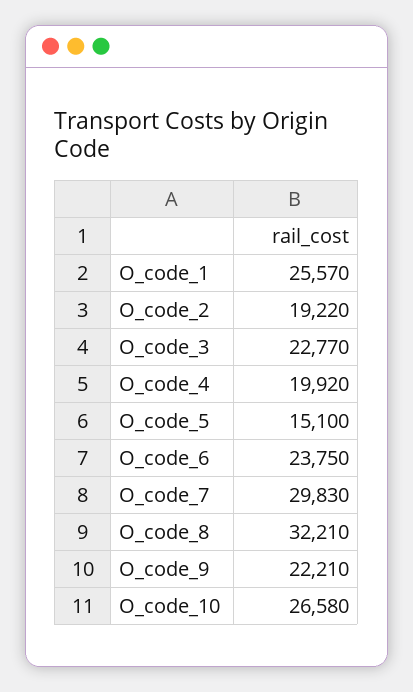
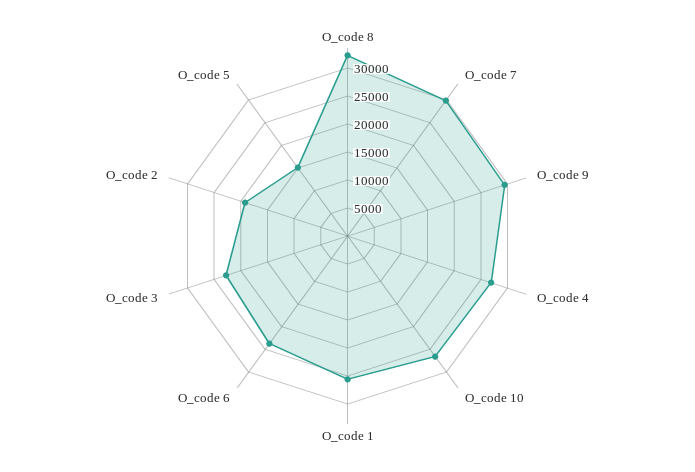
  {
    "O_code_1": 25570,
    "O_code_2": 19220,
    "O_code_3": 22770,
-   "O_code_4": 19920,
+   "O_code_4": 27500,
    "O_code_5": 15100,
    "O_code_6": 23750,
    "O_code_7": 29830,
    "O_code_8": 32210,
-   "O_code_9": 22210,
+   "O_code_9": 30000,
    "O_code_10": 26580
  }

